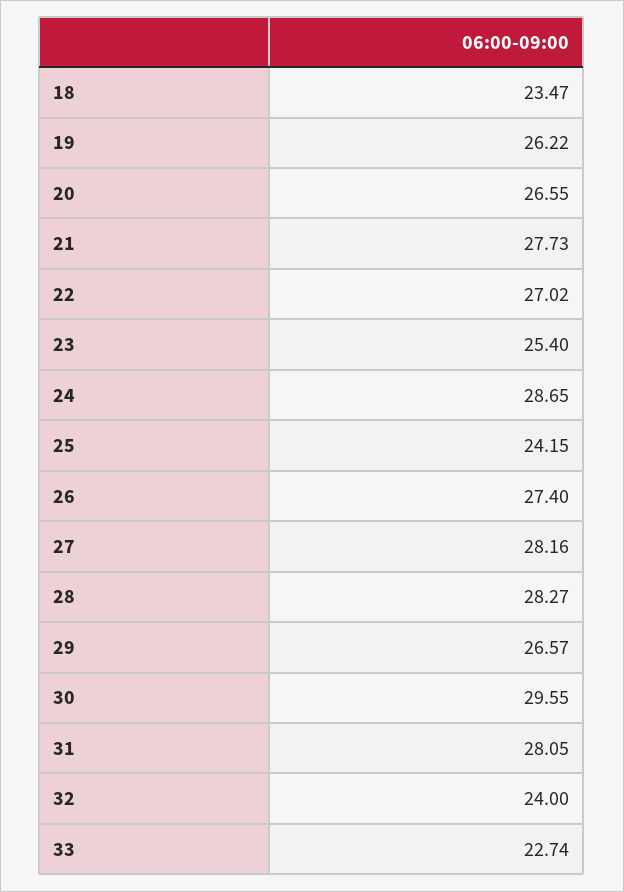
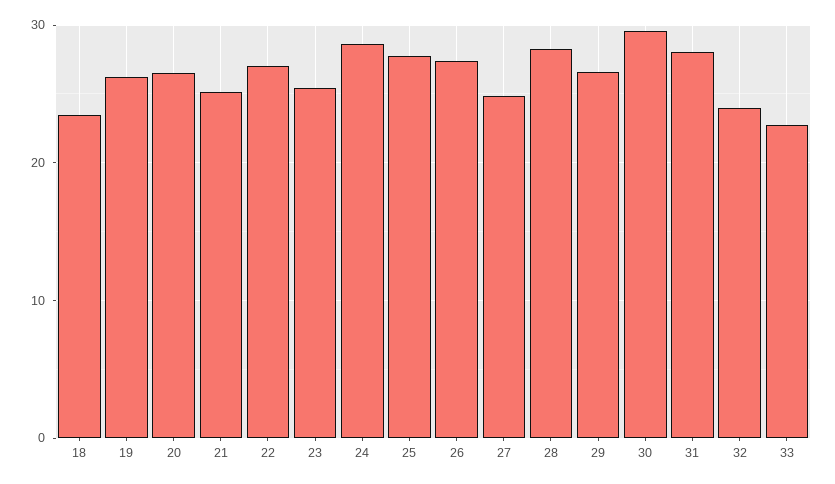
  {
    "18": 23.47,
    "19": 26.22,
    "20": 26.55,
-   "21": 27.73,
+   "21": 25,
    "22": 27.02,
    "23": 25.4,
    "24": 28.65,
-   "25": 24.15,
+   "25": 28,
    "26": 27.4,
-   "27": 28.16,
+   "27": 25,
    "28": 28.27,
    "29": 26.57,
    "30": 29.55,
    "31": 28.05,
    "32": 24,
    "33": 22.74
  }

